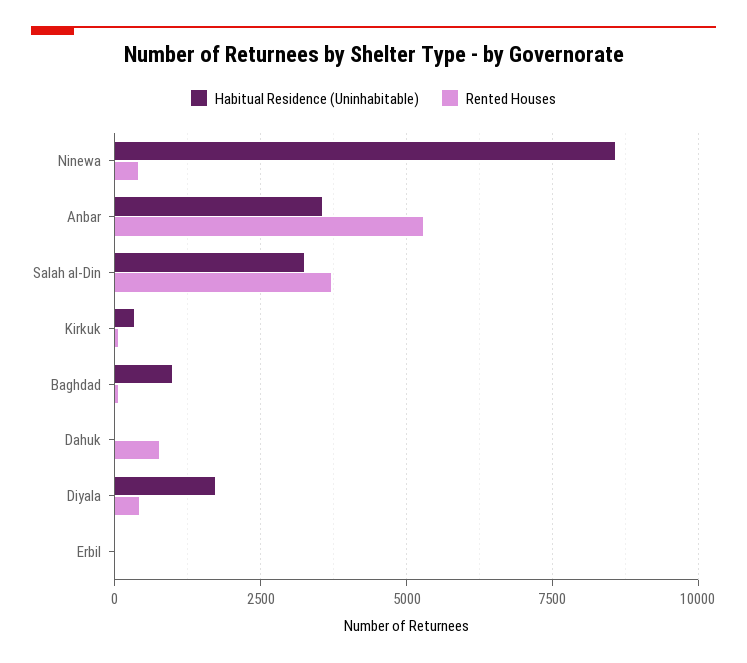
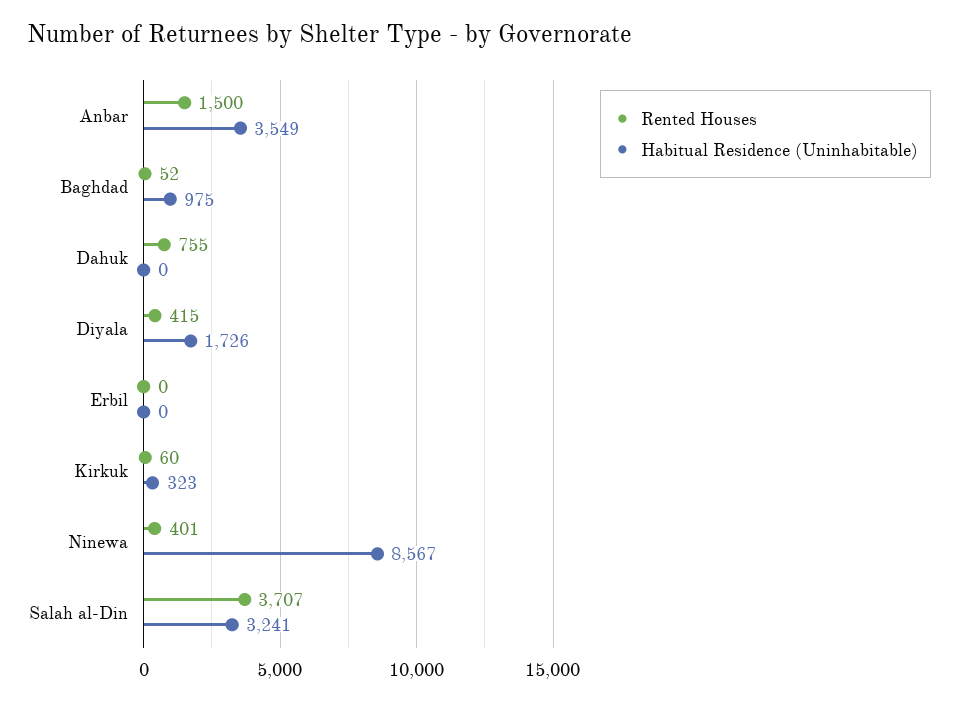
  {
    "Habitual Residence (Uninhabitable)": {
      "Ninewa": 8567,
      "Anbar": 3549,
      "Salah al-Din": 3241,
      "Kirkuk": 323,
      "Baghdad": 975,
      "Dahuk": 0,
      "Diyala": 1726,
      "Erbil": 0
    },
    "Rented Houses": {
      "Ninewa": 401,
-     "Anbar": 5250,
+     "Anbar": 1500,
      "Salah al-Din": 3707,
      "Kirkuk": 60,
      "Baghdad": 52,
      "Dahuk": 755,
      "Diyala": 415,
      "Erbil": 0
    }
  }

